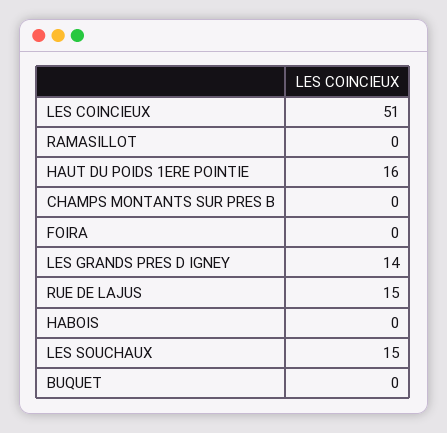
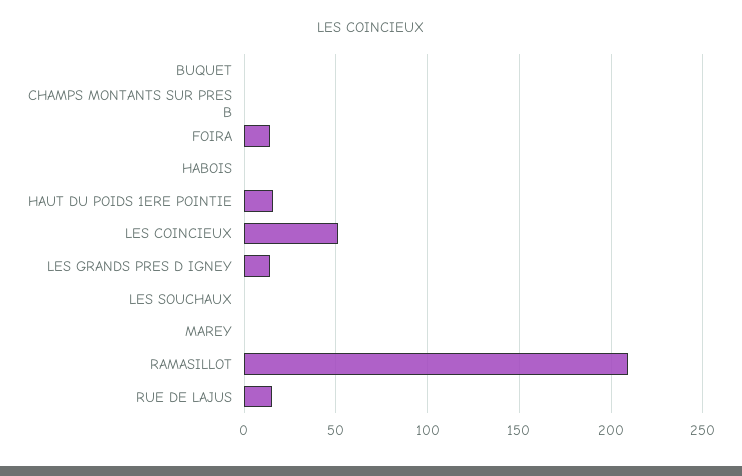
  {
    "LES COINCIEUX": 51,
-   "RAMASILLOT": 0,
+   "RAMASILLOT": 210,
    "HAUT DU POIDS 1ERE POINTIE": 16,
    "CHAMPS MONTANTS SUR PRES B": 0,
-   "FOIRA": 0,
+   "FOIRA": 15,
    "LES GRANDS PRES D IGNEY": 14,
    "RUE DE LAJUS": 15,
    "HABOIS": 0,
-   "LES SOUCHAUX": 15,
+   "LES SOUCHAUX": 0,
-   "BUQUET": 0
+   "BUQUET": 0,
+   "MAREY": 0
  }

